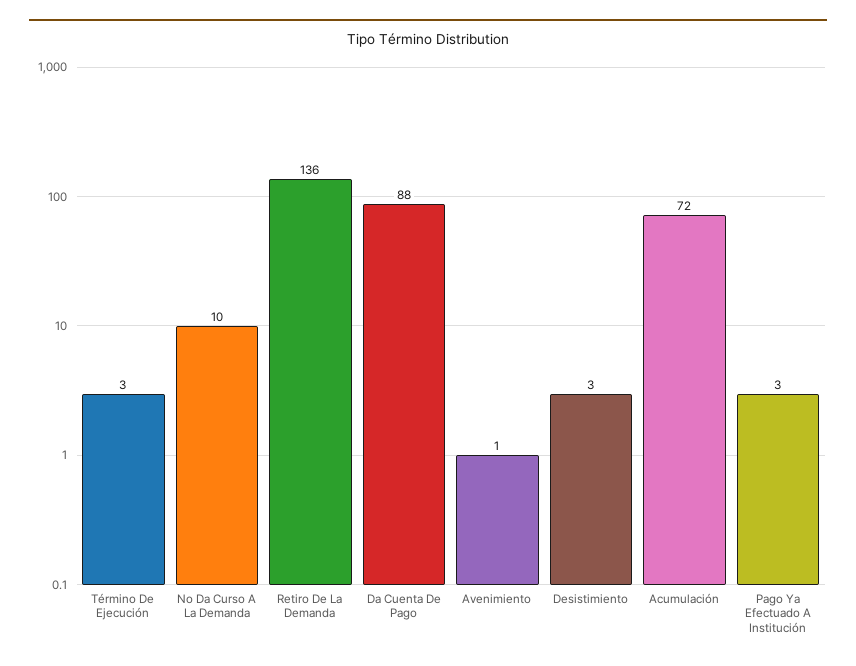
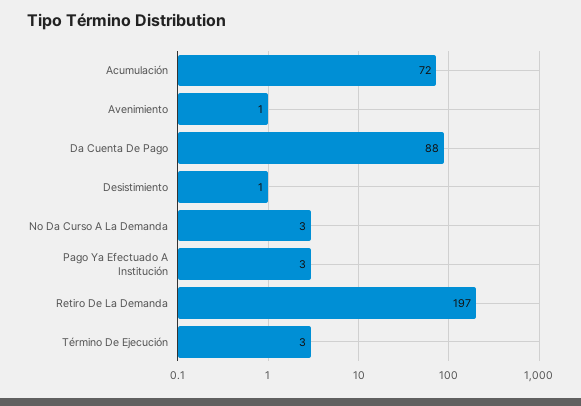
  {
    "Término De Ejecución": 3,
-   "No Da Curso A La Demanda": 10,
+   "No Da Curso A La Demanda": 3,
-   "Retiro De La Demanda": 136,
+   "Retiro De La Demanda": 197,
    "Da Cuenta De Pago": 88,
    "Avenimiento": 1,
-   "Desistimiento": 3,
+   "Desistimiento": 1,
    "Acumulación": 72,
    "Pago Ya Efectuado A Institución": 3
  }

